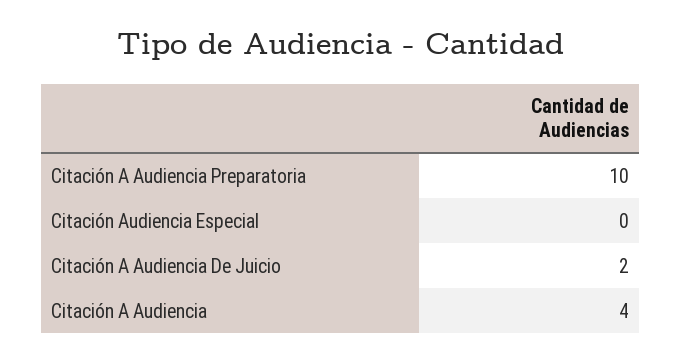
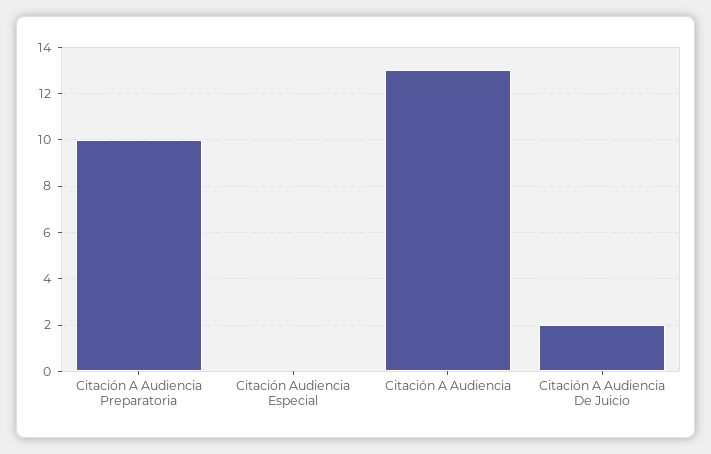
  {
    "Citación A Audiencia Preparatoria": 10,
    "Citación Audiencia Especial": 0,
    "Citación A Audiencia De Juicio": 2,
-   "Citación A Audiencia": 4
+   "Citación A Audiencia": 13
  }

